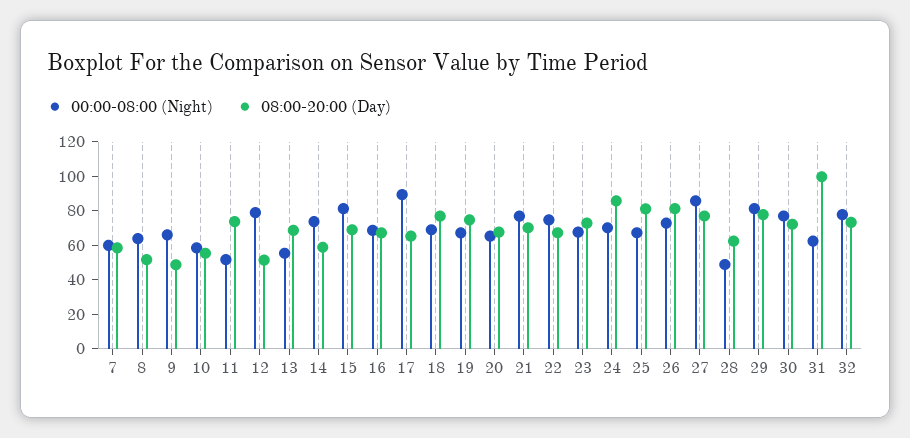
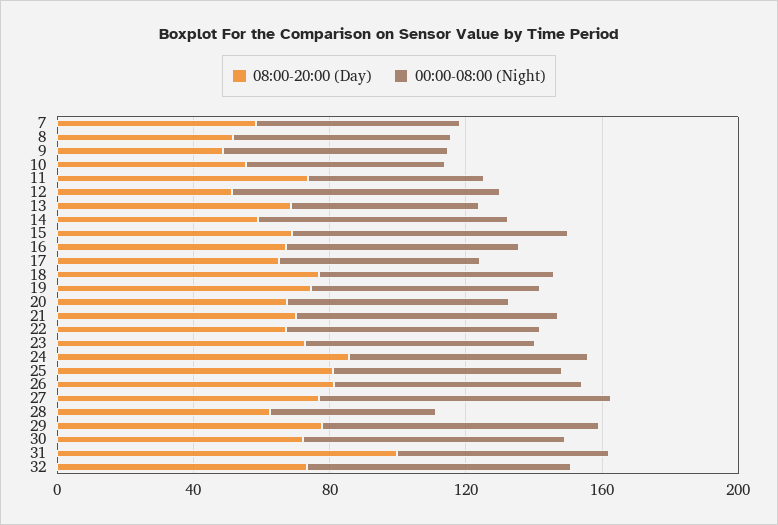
  {
    "00:00-08:00 (Night)": {
      "7": 60,
      "8": 65,
      "9": 65,
      "10": 60,
      "11": 50,
      "12": 80,
      "13": 55,
      "14": 75,
      "15": 80,
      "16": 70,
-     "17": 90,
+     "17": 60,
      "18": 70,
      "19": 65,
      "20": 65,
      "21": 75,
      "22": 75,
      "23": 70,
      "24": 70,
      "25": 65,
      "26": 75,
      "27": 85,
      "28": 50,
      "29": 80,
      "30": 75,
      "31": 60,
      "32": 80
    },
    "08:00-20:00 (Day)": {
      "7": 60,
      "8": 50,
      "9": 50,
      "10": 55,
      "11": 75,
      "12": 50,
      "13": 70,
      "14": 60,
      "15": 70,
      "16": 65,
      "17": 65,
      "18": 75,
      "19": 75,
      "20": 70,
      "21": 70,
      "22": 65,
      "23": 75,
      "24": 85,
      "25": 80,
      "26": 80,
      "27": 75,
      "28": 60,
      "29": 80,
      "30": 70,
      "31": 100,
      "32": 75
    }
  }

